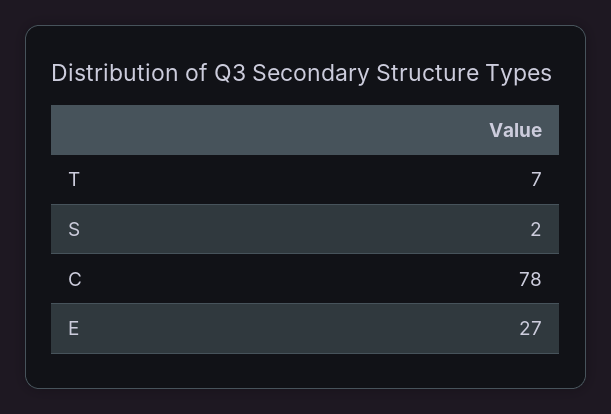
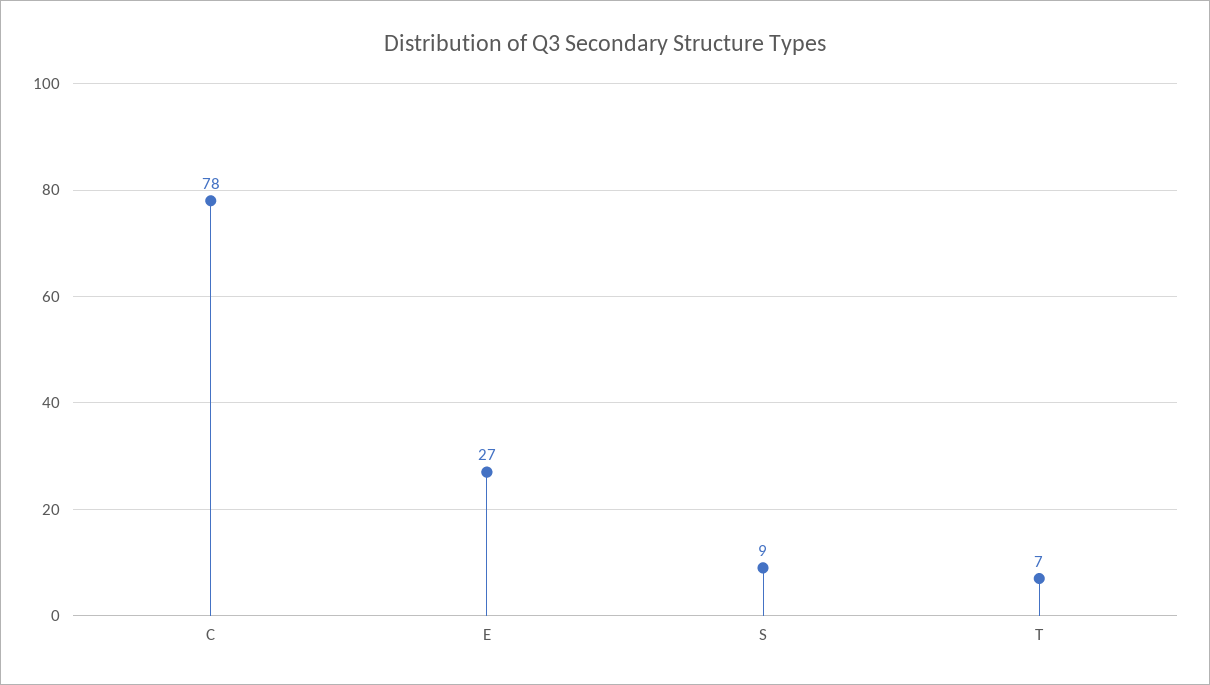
  {
    "T": 7,
-   "S": 2,
+   "S": 9,
    "C": 78,
    "E": 27
  }

